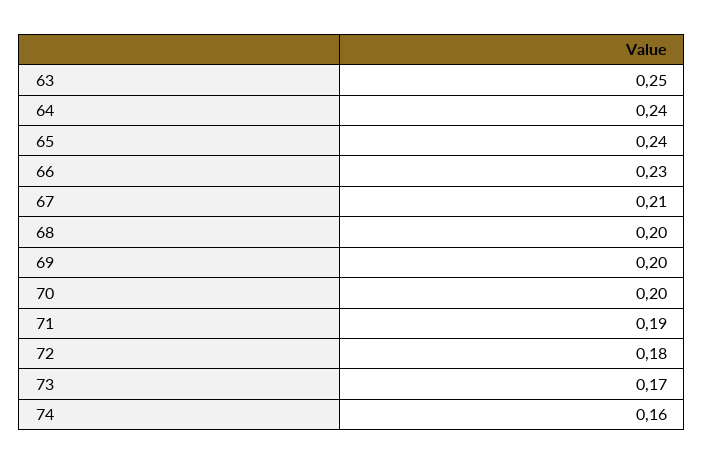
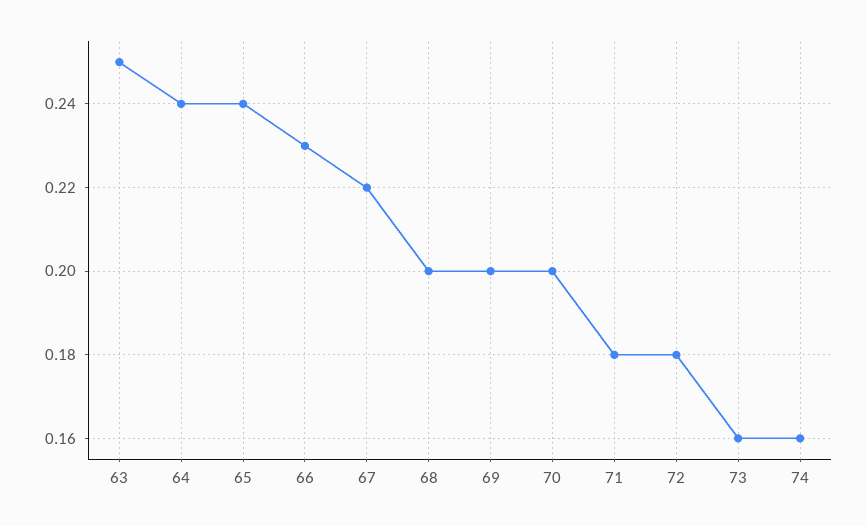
  {
    "63": 0.25,
    "64": 0.24,
    "65": 0.24,
    "66": 0.23,
-   "67": 0.21,
+   "67": 0.22,
    "68": 0.2,
    "69": 0.2,
    "70": 0.2,
-   "71": 0.19,
+   "71": 0.18,
    "72": 0.18,
-   "73": 0.17,
+   "73": 0.16,
    "74": 0.16
  }

